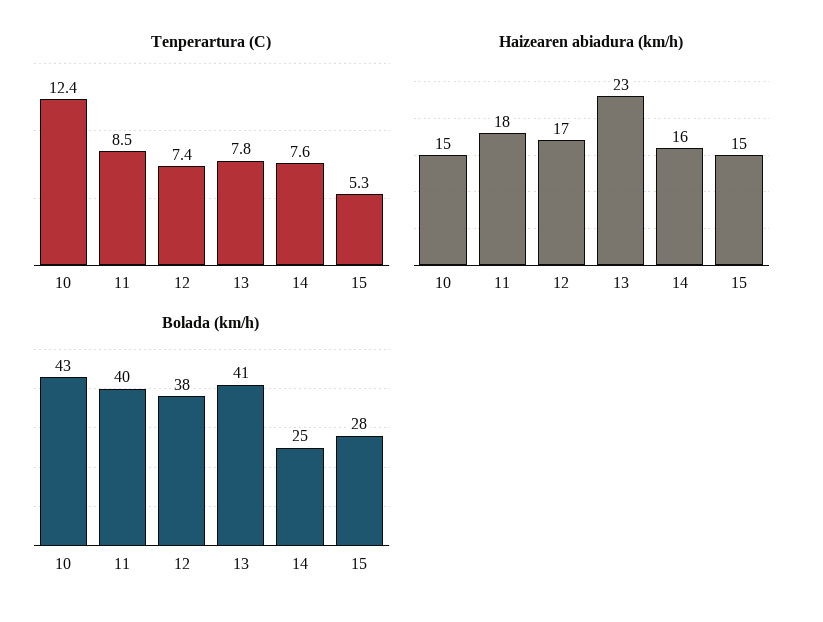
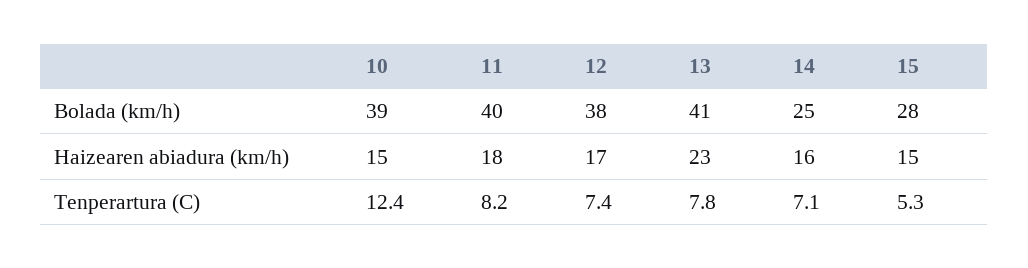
  {
    "Tenperartura (C)": {
      "10": 12.4,
-     "11": 8.5,
+     "11": 8.2,
      "12": 7.4,
      "13": 7.8,
-     "14": 7.6,
+     "14": 7.1,
      "15": 5.3
    },
    "Haizearen abiadura (km/h)": {
      "10": 15,
      "11": 18,
      "12": 17,
      "13": 23,
      "14": 16,
      "15": 15
    },
    "Bolada (km/h)": {
-     "10": 43,
+     "10": 39,
      "11": 40,
      "12": 38,
      "13": 41,
      "14": 25,
      "15": 28
    }
  }

